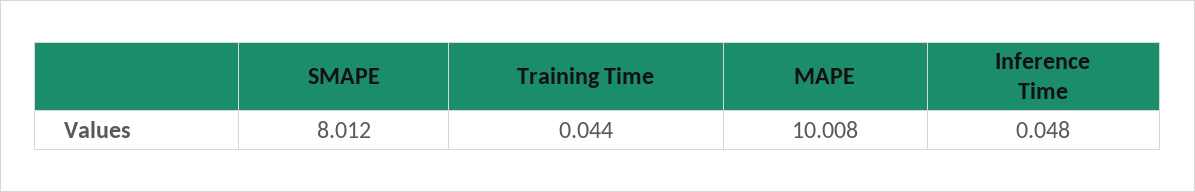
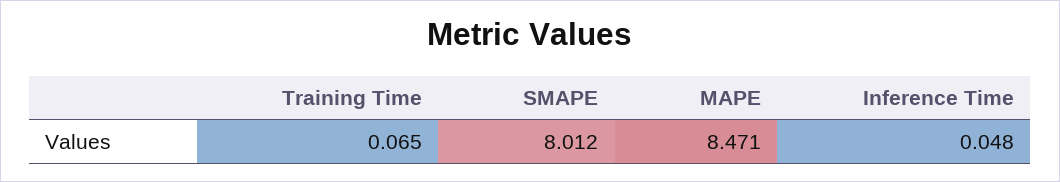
  {
    "SMAPE": 8.012,
-   "Training Time": 0.044,
+   "Training Time": 0.065,
-   "MAPE": 10.008,
+   "MAPE": 8.471,
    "Inference Time": 0.048
  }

